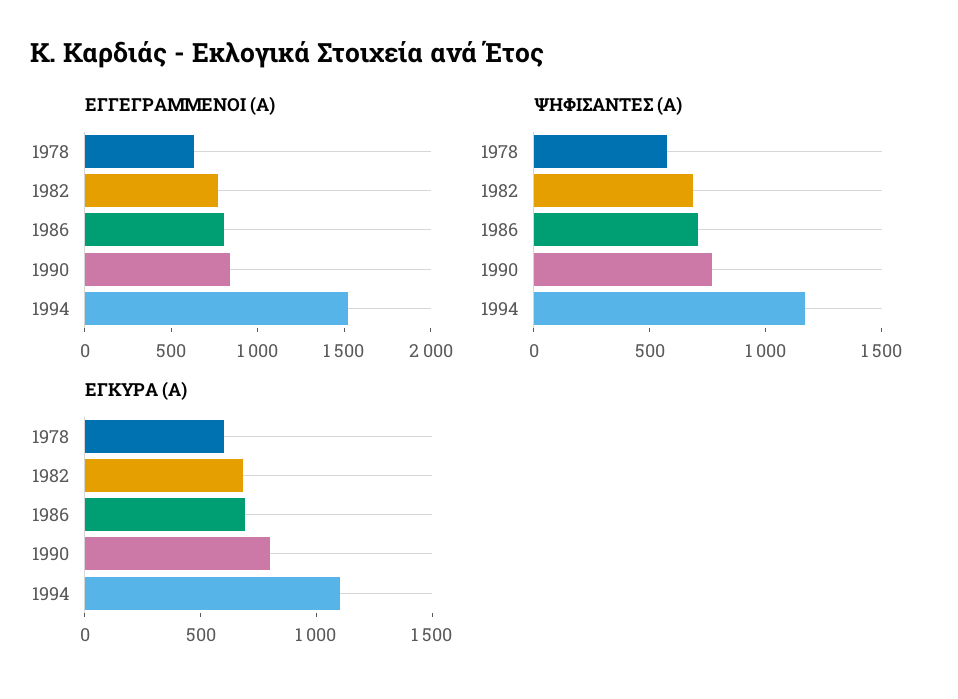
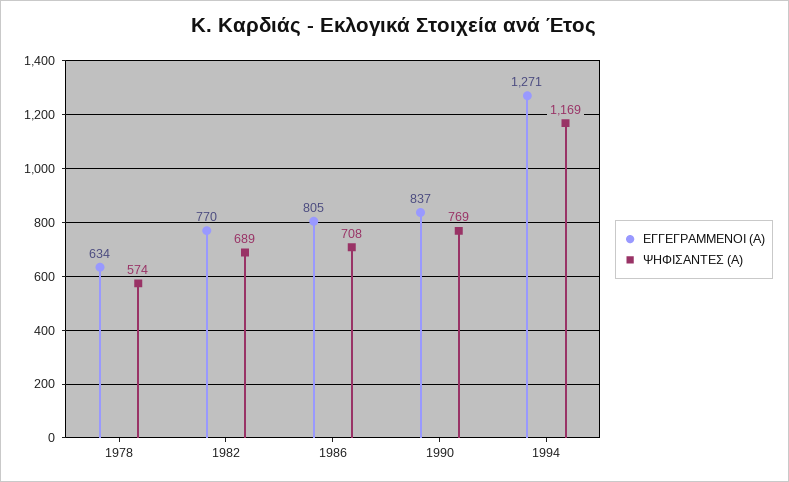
  {
    "ΕΓΓΕΓΡΑΜΜΕΝΟΙ (Α)": {
      "1978": 634,
      "1982": 770,
      "1986": 805,
      "1990": 837,
-     "1994": 1500
+     "1994": 1271
    },
    "ΨΗΦΙΣΑΝΤΕΣ (Α)": {
      "1978": 574,
      "1982": 689,
      "1986": 708,
      "1990": 769,
      "1994": 1169
-   },
+   }
-   "ΕΓΚΥΡΑ (Α)": {
-     "1978": 600,
-     "1982": 700,
-     "1986": 700,
-     "1990": 800,
-     "1994": 1100
-   }
  }

